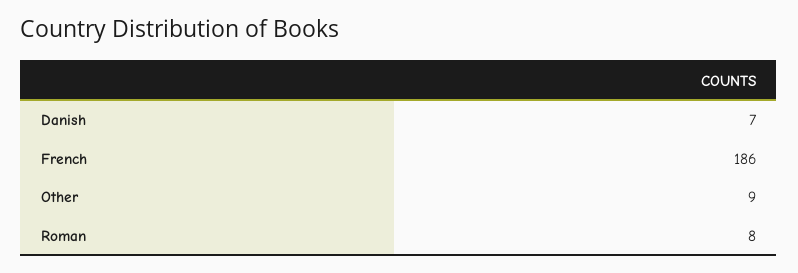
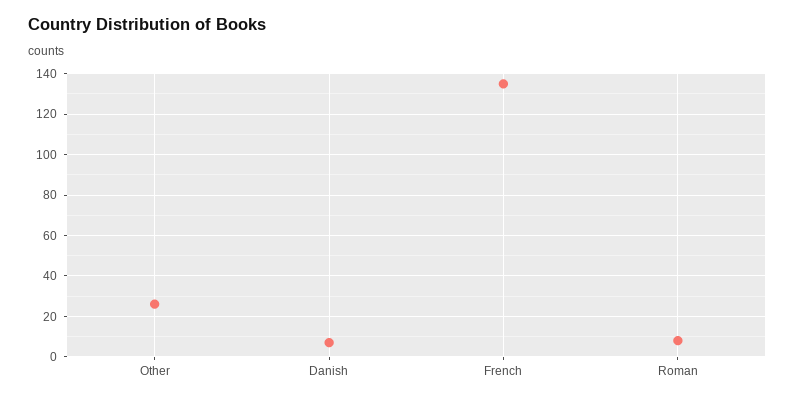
  {
    "Danish": 7,
-   "French": 186,
+   "French": 135,
-   "Other": 9,
+   "Other": 25,
    "Roman": 8
  }

